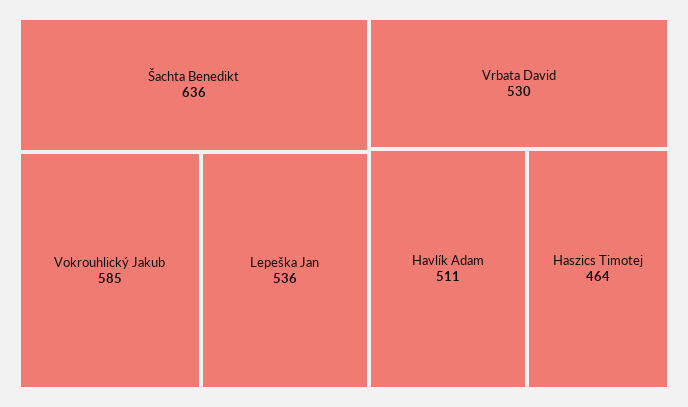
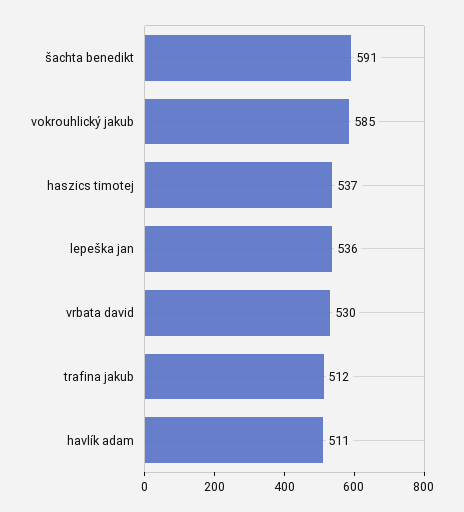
  {
-   "Šachta Benedikt": 636,
+   "Šachta Benedikt": 591,
    "Vokrouhlický Jakub": 585,
    "Lepeška Jan": 536,
    "Vrbata David": 530,
    "Havlík Adam": 511,
-   "Haszics Timotej": 464
+   "Haszics Timotej": 537,
+   "trafina jakub": 512
  }

